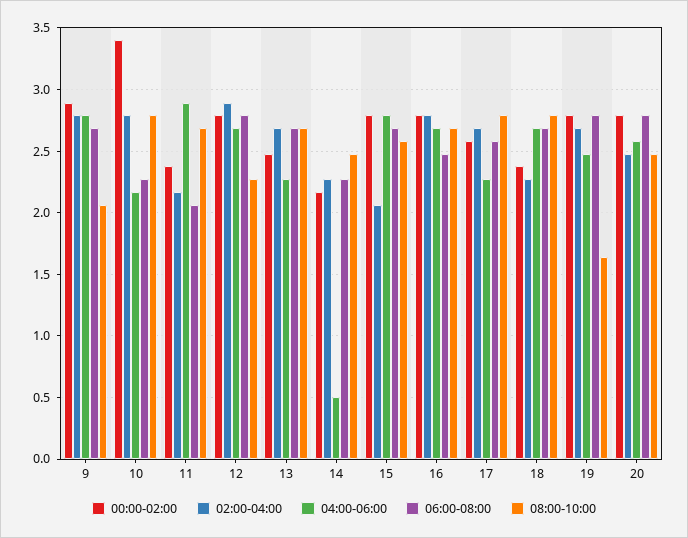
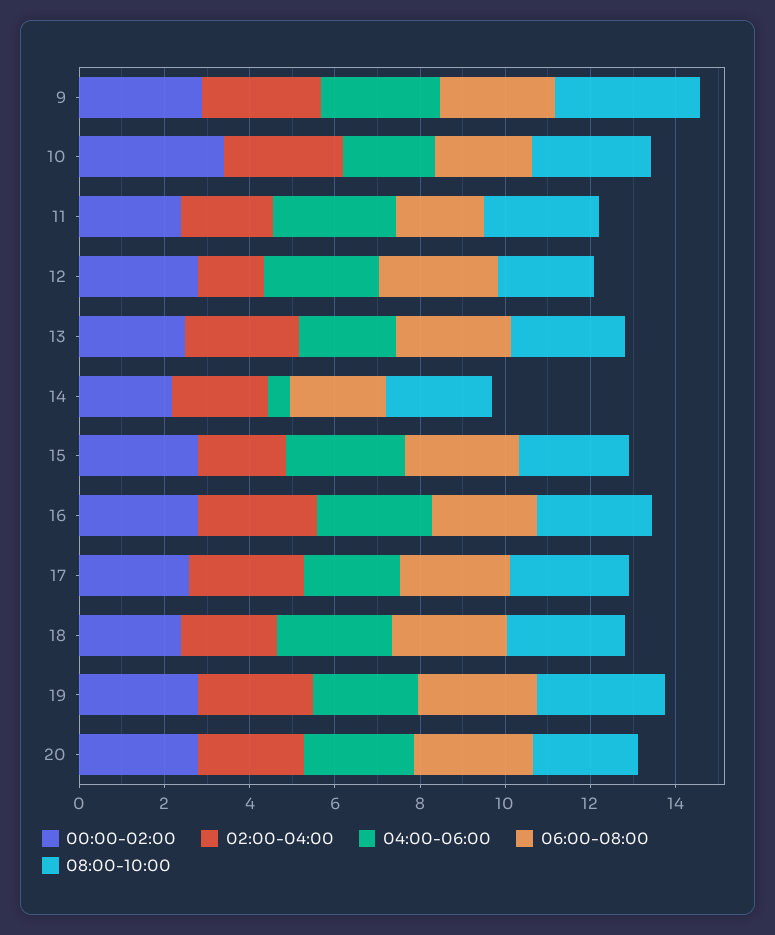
  {
    "00:00-02:00": {
      "9": 2.9,
      "10": 3.4,
      "11": 2.4,
      "12": 2.8,
      "13": 2.5,
      "14": 2.15,
      "15": 2.8,
      "16": 2.8,
      "17": 2.6,
      "18": 2.4,
      "19": 2.8,
      "20": 2.8
    },
    "02:00-04:00": {
      "9": 2.8,
      "10": 2.8,
      "11": 2.15,
-     "12": 2.9,
+     "12": 1.5,
      "13": 2.7,
      "14": 2.25,
      "15": 2.05,
      "16": 2.8,
      "17": 2.7,
      "18": 2.25,
      "19": 2.7,
      "20": 2.5
    },
    "04:00-06:00": {
      "9": 2.8,
      "10": 2.15,
      "11": 2.9,
      "12": 2.7,
      "13": 2.25,
      "14": 0.5,
      "15": 2.8,
      "16": 2.7,
      "17": 2.25,
      "18": 2.7,
      "19": 2.5,
      "20": 2.6
    },
    "06:00-08:00": {
      "9": 2.7,
      "10": 2.25,
      "11": 2.05,
      "12": 2.8,
      "13": 2.7,
      "14": 2.25,
      "15": 2.7,
      "16": 2.5,
      "17": 2.6,
      "18": 2.7,
      "19": 2.8,
      "20": 2.8
    },
    "08:00-10:00": {
-     "9": 2.05,
+     "9": 3.5,
      "10": 2.8,
      "11": 2.7,
      "12": 2.25,
      "13": 2.7,
      "14": 2.5,
      "15": 2.6,
      "16": 2.7,
      "17": 2.8,
      "18": 2.8,
-     "19": 1.65,
+     "19": 3,
      "20": 2.5
    }
  }

